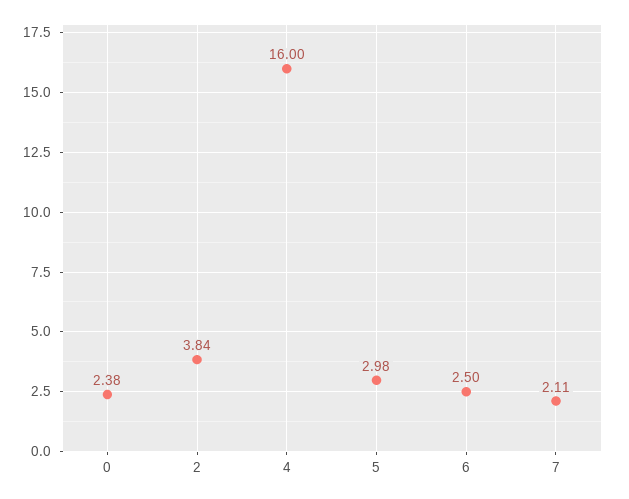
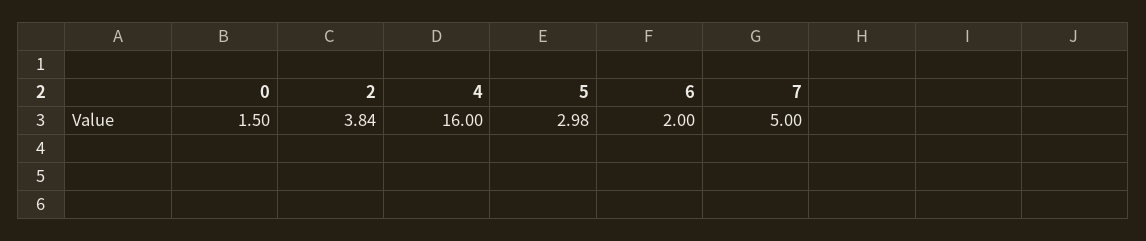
  {
-   "0": 2.38,
+   "0": 1.5,
    "2": 3.84,
    "4": 16,
    "5": 2.98,
-   "6": 2.5,
+   "6": 2,
-   "7": 2.11
+   "7": 5
  }

